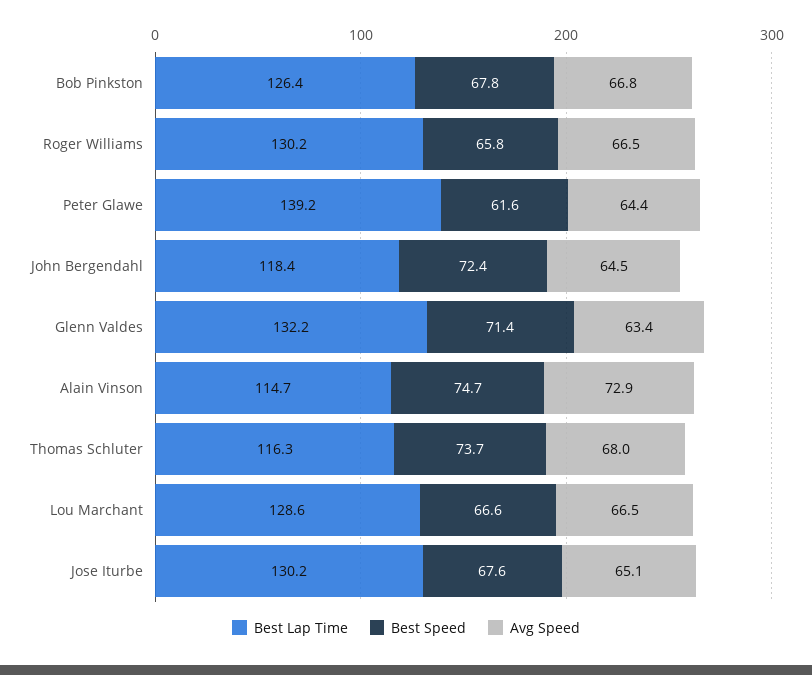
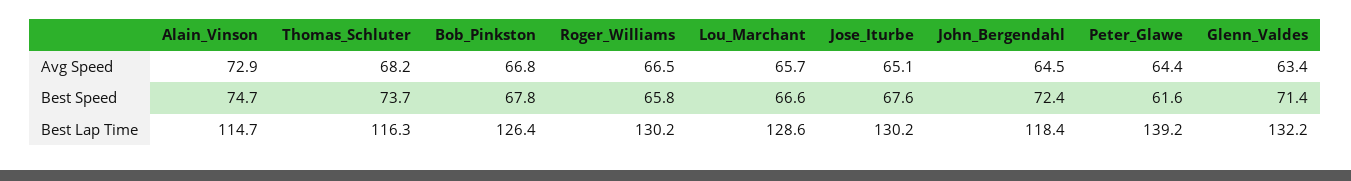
  {
    "Best Lap Time": {
      "Bob Pinkston": 126.4,
      "Roger Williams": 130.2,
      "Peter Glawe": 139.2,
      "John Bergendahl": 118.4,
      "Glenn Valdes": 132.2,
      "Alain Vinson": 114.7,
      "Thomas Schluter": 116.3,
      "Lou Marchant": 128.6,
      "Jose Iturbe": 130.2
    },
    "Best Speed": {
      "Bob Pinkston": 67.8,
      "Roger Williams": 65.8,
      "Peter Glawe": 61.6,
      "John Bergendahl": 72.4,
      "Glenn Valdes": 71.4,
      "Alain Vinson": 74.7,
      "Thomas Schluter": 73.7,
      "Lou Marchant": 66.6,
      "Jose Iturbe": 67.6
    },
    "Avg Speed": {
      "Bob Pinkston": 66.8,
      "Roger Williams": 66.5,
      "Peter Glawe": 64.4,
      "John Bergendahl": 64.5,
      "Glenn Valdes": 63.4,
      "Alain Vinson": 72.9,
-     "Thomas Schluter": 68,
+     "Thomas Schluter": 68.2,
-     "Lou Marchant": 66.5,
+     "Lou Marchant": 65.7,
      "Jose Iturbe": 65.1
    }
  }

